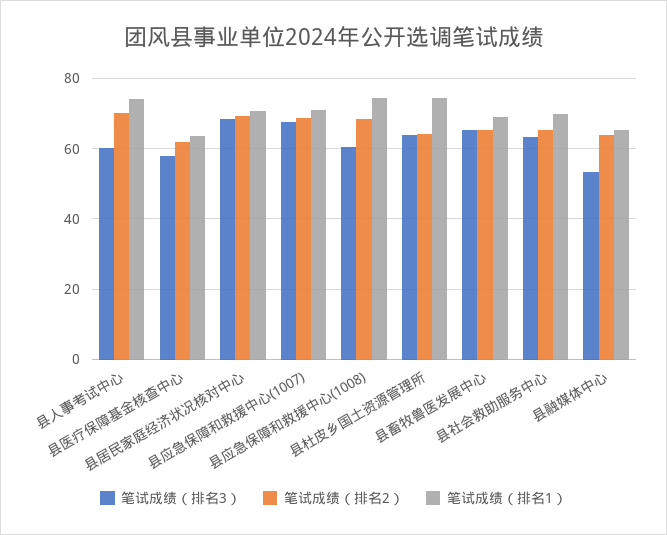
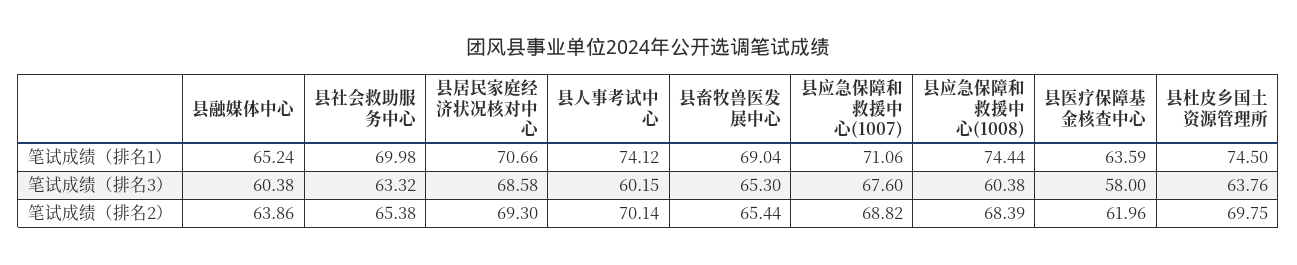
  {
    "笔试成绩（排名3）": {
      "县人事考试中心": 60.15,
      "县医疗保障基金核查中心": 58,
      "县居民家庭经济状况核对中心": 68.58,
      "县应急保障和救援中心(1007)": 67.6,
      "县应急保障和救援中心(1008)": 60.38,
      "县杜皮乡国土资源管理所": 63.76,
      "县畜牧兽医发展中心": 65.3,
      "县社会救助服务中心": 63.32,
-     "县融媒体中心": 54
+     "县融媒体中心": 60.38
    },
    "笔试成绩（排名2）": {
      "县人事考试中心": 70.14,
      "县医疗保障基金核查中心": 61.96,
      "县居民家庭经济状况核对中心": 69.3,
      "县应急保障和救援中心(1007)": 68.82,
      "县应急保障和救援中心(1008)": 68.39,
-     "县杜皮乡国土资源管理所": 64,
+     "县杜皮乡国土资源管理所": 69.75,
      "县畜牧兽医发展中心": 65.44,
      "县社会救助服务中心": 65.38,
      "县融媒体中心": 63.86
    },
    "笔试成绩（排名1）": {
      "县人事考试中心": 74.12,
      "县医疗保障基金核查中心": 63.59,
      "县居民家庭经济状况核对中心": 70.66,
      "县应急保障和救援中心(1007)": 71.06,
      "县应急保障和救援中心(1008)": 74.44,
      "县杜皮乡国土资源管理所": 74.5,
      "县畜牧兽医发展中心": 69.04,
      "县社会救助服务中心": 69.98,
      "县融媒体中心": 65.24
    }
  }

